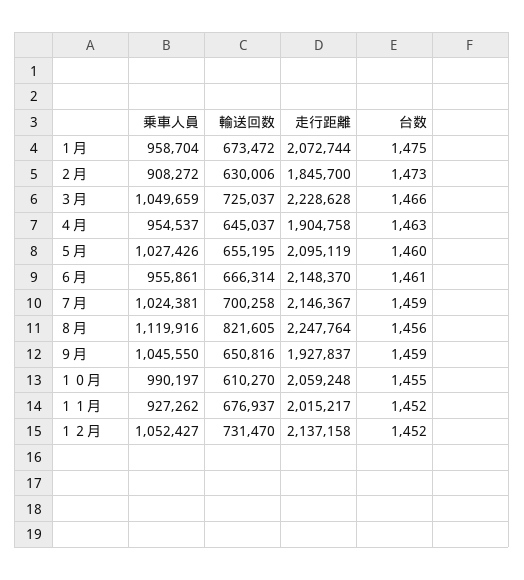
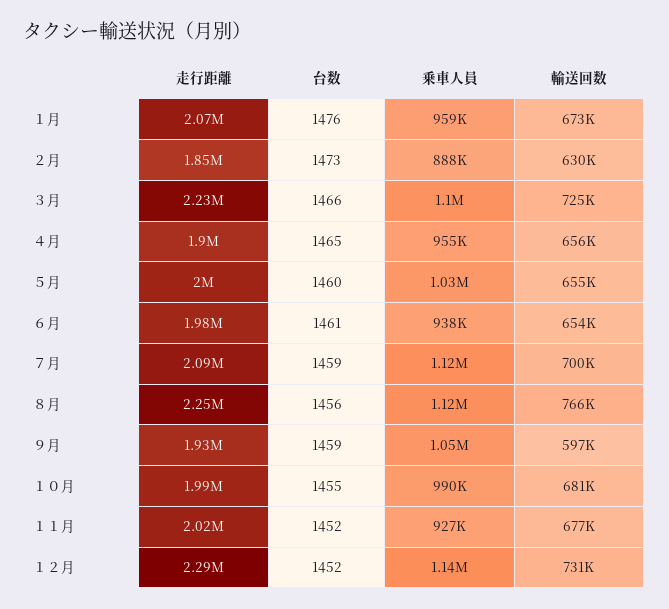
  {
    "乗車人員": {
      "１月": 958704,
-     "２月": 908272,
+     "２月": 888000,
-     "３月": 1049659,
+     "３月": 1100000,
      "４月": 954537,
      "５月": 1027426,
-     "６月": 955861,
+     "６月": 938000,
-     "７月": 1024381,
+     "７月": 1120000,
      "８月": 1119916,
      "９月": 1045550,
      "１０月": 990197,
      "１１月": 927262,
-     "１２月": 1052427
+     "１２月": 1140000
    },
    "輸送回数": {
      "１月": 673472,
      "２月": 630006,
      "３月": 725037,
-     "４月": 645037,
+     "４月": 656000,
      "５月": 655195,
-     "６月": 666314,
+     "６月": 654000,
      "７月": 700258,
-     "８月": 821605,
+     "８月": 766000,
-     "９月": 650816,
+     "９月": 597000,
-     "１０月": 610270,
+     "１０月": 681000,
      "１１月": 676937,
      "１２月": 731470
    },
    "走行距離": {
      "１月": 2072744,
      "２月": 1845700,
      "３月": 2228628,
      "４月": 1904758,
-     "５月": 2095119,
+     "５月": 2000000,
-     "６月": 2148370,
+     "６月": 1980000,
-     "７月": 2146367,
+     "７月": 2090000,
      "８月": 2247764,
      "９月": 1927837,
-     "１０月": 2059248,
+     "１０月": 1990000,
      "１１月": 2015217,
-     "１２月": 2137158
+     "１２月": 2290000
    },
    "台数": {
-     "１月": 1475,
+     "１月": 1476,
      "２月": 1473,
      "３月": 1466,
-     "４月": 1463,
+     "４月": 1465,
      "５月": 1460,
      "６月": 1461,
      "７月": 1459,
      "８月": 1456,
      "９月": 1459,
      "１０月": 1455,
      "１１月": 1452,
      "１２月": 1452
    }
  }

